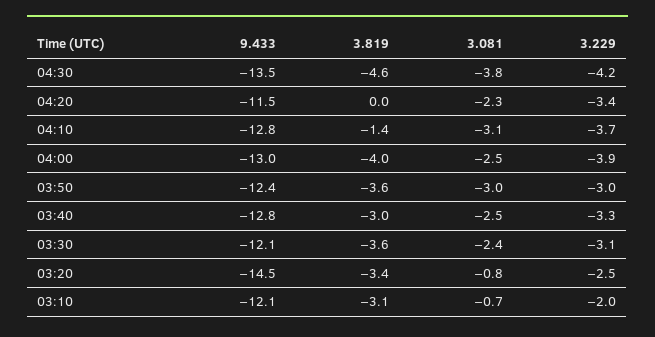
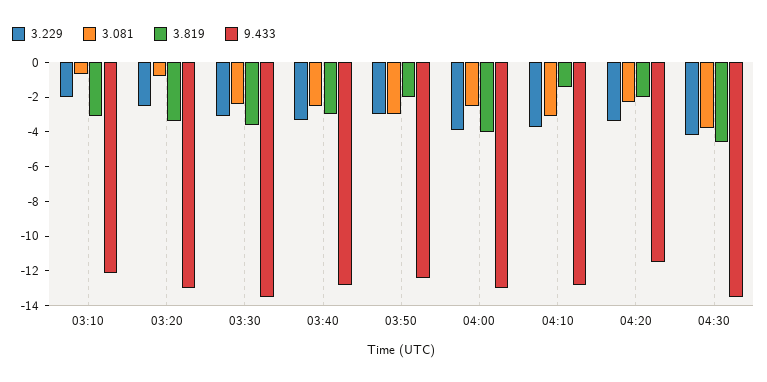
  {
    "9.433": {
      "04:30": -13.5,
      "04:20": -11.5,
      "04:10": -12.8,
      "04:00": -13,
      "03:50": -12.4,
      "03:40": -12.8,
-     "03:30": -12.1,
+     "03:30": -13.5,
-     "03:20": -14.5,
+     "03:20": -13,
      "03:10": -12.1
    },
    "3.819": {
      "04:30": -4.6,
-     "04:20": 0,
+     "04:20": -2,
      "04:10": -1.4,
      "04:00": -4,
-     "03:50": -3.6,
+     "03:50": -2,
      "03:40": -3,
      "03:30": -3.6,
      "03:20": -3.4,
      "03:10": -3.1
    },
    "3.081": {
      "04:30": -3.8,
      "04:20": -2.3,
      "04:10": -3.1,
      "04:00": -2.5,
      "03:50": -3,
      "03:40": -2.5,
      "03:30": -2.4,
      "03:20": -0.8,
      "03:10": -0.7
    },
    "3.229": {
      "04:30": -4.2,
      "04:20": -3.4,
      "04:10": -3.7,
      "04:00": -3.9,
      "03:50": -3,
      "03:40": -3.3,
      "03:30": -3.1,
      "03:20": -2.5,
      "03:10": -2
    }
  }

